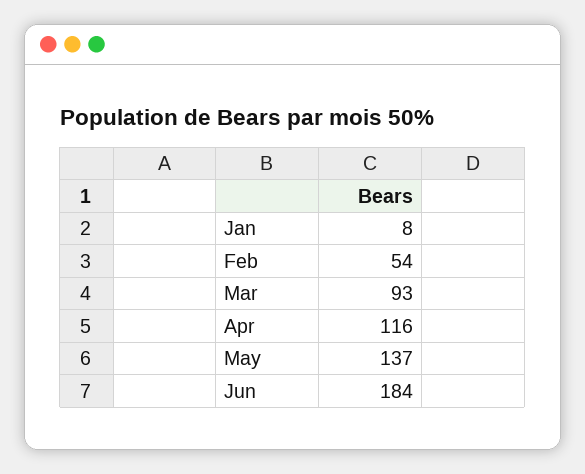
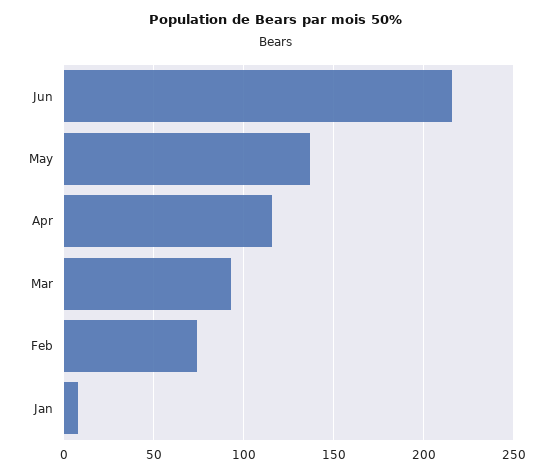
  {
    "Jan": 8,
-   "Feb": 54,
+   "Feb": 75,
    "Mar": 93,
    "Apr": 116,
    "May": 137,
-   "Jun": 184
+   "Jun": 215
  }

